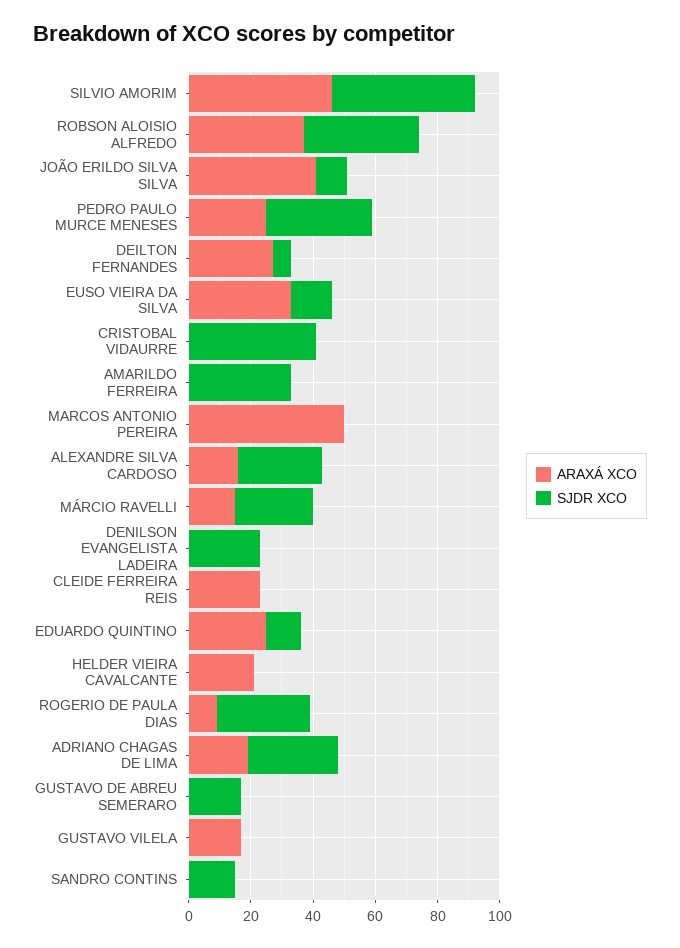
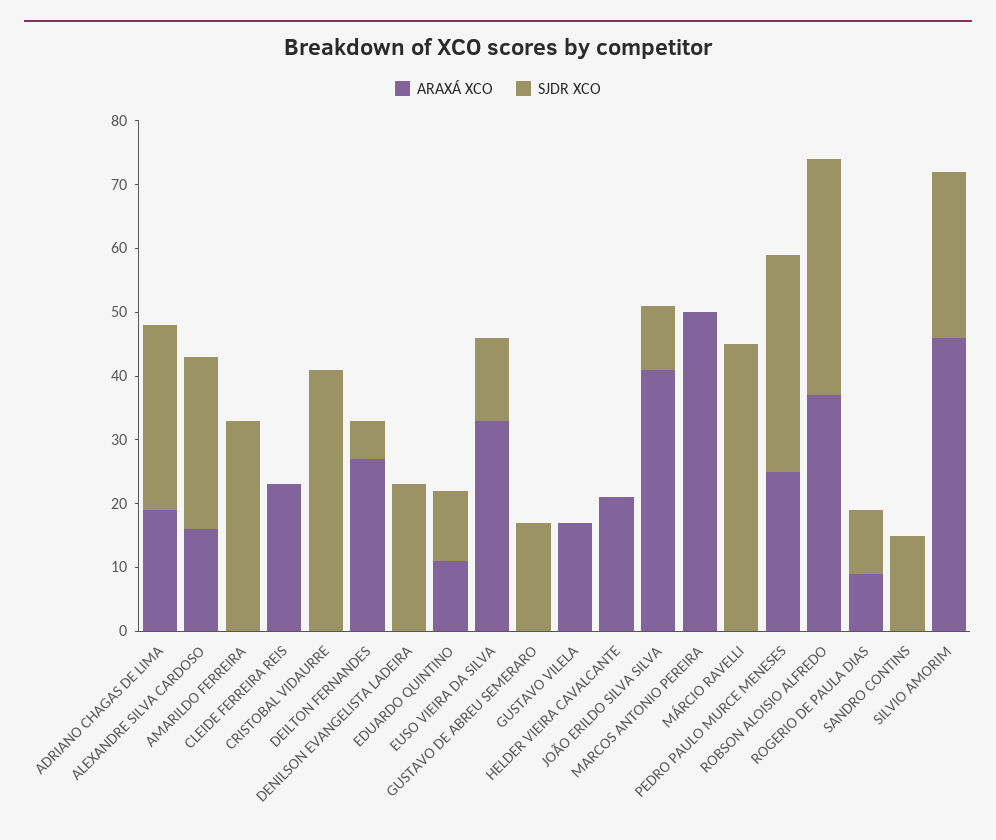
  {
    "ARAXÁ XCO": {
      "SILVIO AMORIM": 45,
      "ROBSON ALOISIO ALFREDO": 35,
      "JOÃO ERILDO SILVA SILVA": 40,
      "PEDRO PAULO MURCE MENESES": 25,
      "DEILTON FERNANDES": 25,
      "EUSO VIEIRA DA SILVA": 35,
      "CRISTOBAL VIDAURRE": 0,
      "AMARILDO FERREIRA": 0,
      "MARCOS ANTONIO PEREIRA": 50,
      "ALEXANDRE SILVA CARDOSO": 15,
-     "MÁRCIO RAVELLI": 15,
+     "MÁRCIO RAVELLI": 0,
      "DENILSON EVANGELISTA LADEIRA": 0,
      "CLEIDE FERREIRA REIS": 25,
-     "EDUARDO QUINTINO": 25,
+     "EDUARDO QUINTINO": 10,
      "HELDER VIEIRA CAVALCANTE": 20,
      "ROGERIO DE PAULA DIAS": 10,
      "ADRIANO CHAGAS DE LIMA": 20,
      "GUSTAVO DE ABREU SEMERARO": 0,
      "GUSTAVO VILELA": 15,
      "SANDRO CONTINS": 0
    },
    "SJDR XCO": {
-     "SILVIO AMORIM": 45,
+     "SILVIO AMORIM": 25,
      "ROBSON ALOISIO ALFREDO": 35,
      "JOÃO ERILDO SILVA SILVA": 10,
      "PEDRO PAULO MURCE MENESES": 35,
      "DEILTON FERNANDES": 5,
      "EUSO VIEIRA DA SILVA": 15,
      "CRISTOBAL VIDAURRE": 40,
      "AMARILDO FERREIRA": 35,
      "MARCOS ANTONIO PEREIRA": 0,
      "ALEXANDRE SILVA CARDOSO": 25,
-     "MÁRCIO RAVELLI": 25,
+     "MÁRCIO RAVELLI": 45,
      "DENILSON EVANGELISTA LADEIRA": 25,
      "CLEIDE FERREIRA REIS": 0,
      "EDUARDO QUINTINO": 10,
      "HELDER VIEIRA CAVALCANTE": 0,
-     "ROGERIO DE PAULA DIAS": 30,
+     "ROGERIO DE PAULA DIAS": 10,
      "ADRIANO CHAGAS DE LIMA": 30,
      "GUSTAVO DE ABREU SEMERARO": 15,
      "GUSTAVO VILELA": 0,
      "SANDRO CONTINS": 15
    }
  }

